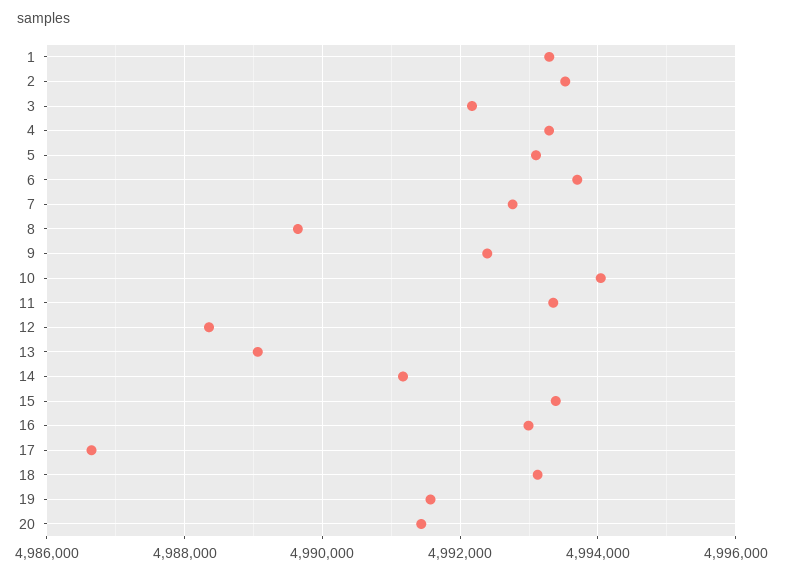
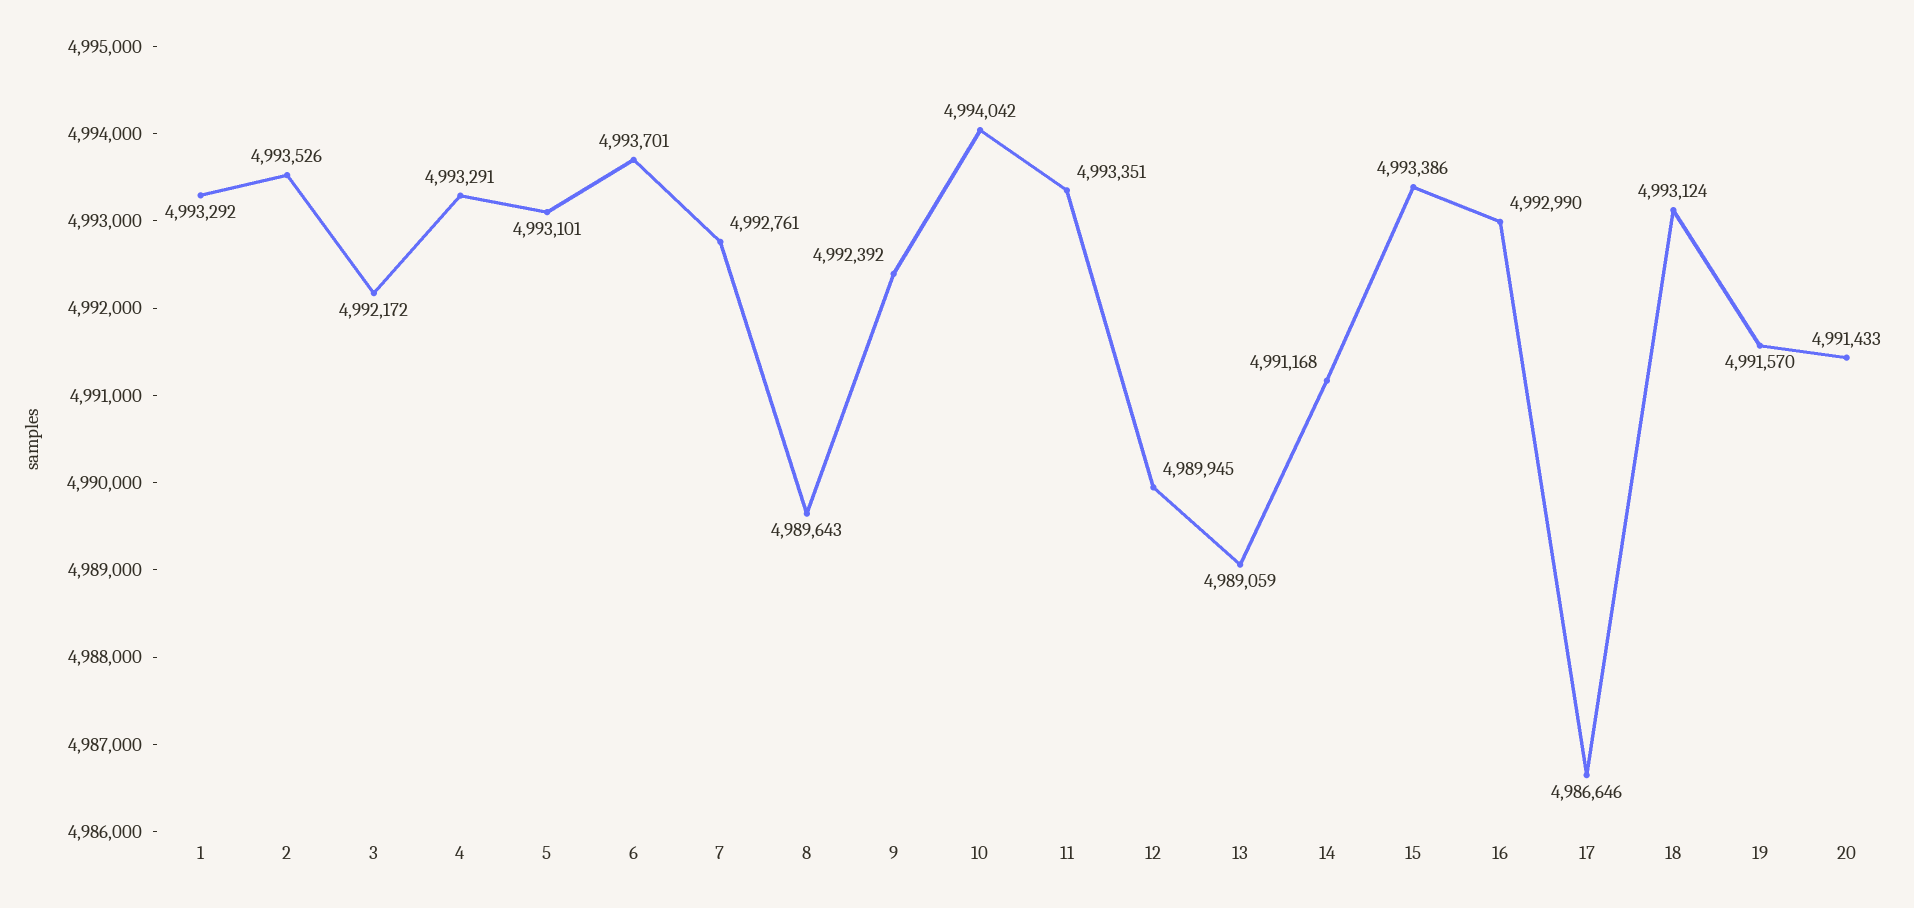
  {
    "1": 4993292,
    "2": 4993526,
    "3": 4992172,
    "4": 4993291,
    "5": 4993101,
    "6": 4993701,
    "7": 4992761,
    "8": 4989643,
    "9": 4992392,
    "10": 4994042,
    "11": 4993351,
-   "12": 4988400,
+   "12": 4989945,
    "13": 4989059,
    "14": 4991168,
    "15": 4993386,
    "16": 4992990,
    "17": 4986646,
    "18": 4993124,
    "19": 4991570,
    "20": 4991433
  }

